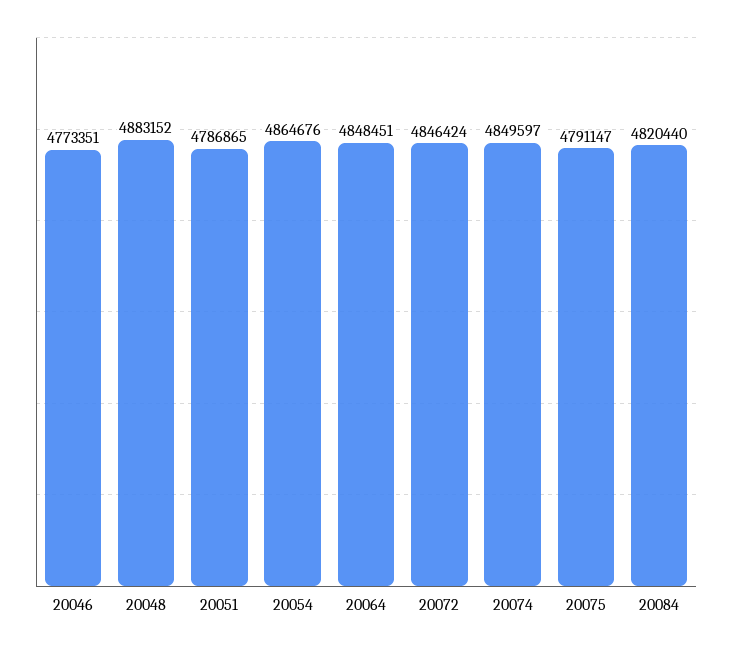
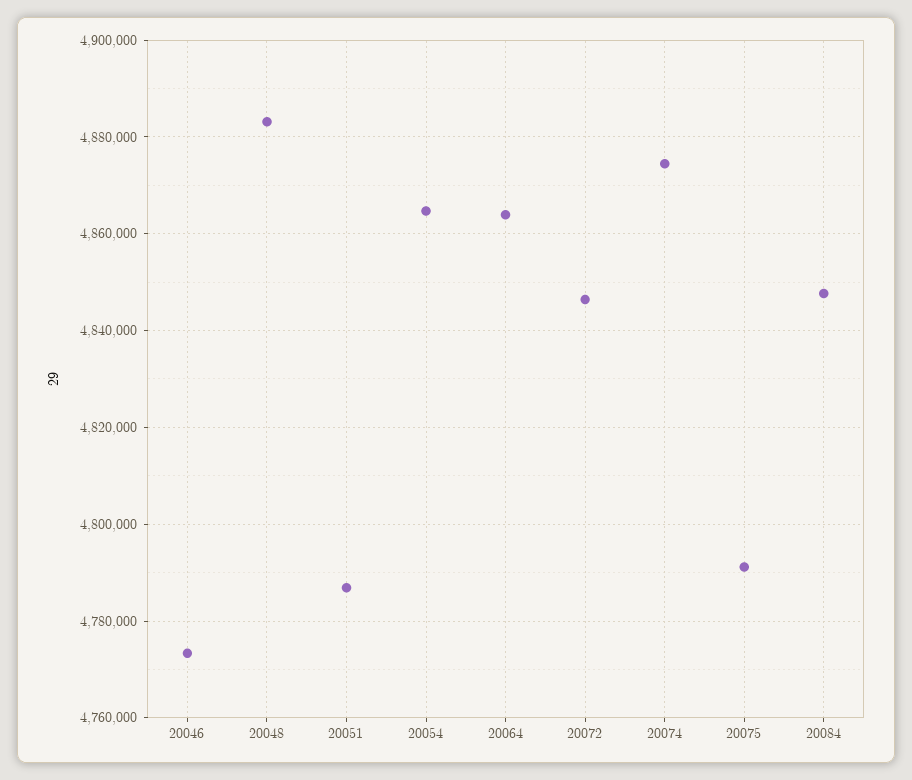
  {
    "20046": 4773351,
    "20048": 4883152,
    "20051": 4786865,
    "20054": 4864676,
-   "20064": 4848451,
+   "20064": 4864000,
    "20072": 4846424,
-   "20074": 4849597,
+   "20074": 4874000,
    "20075": 4791147,
-   "20084": 4820440
+   "20084": 4848000
  }

